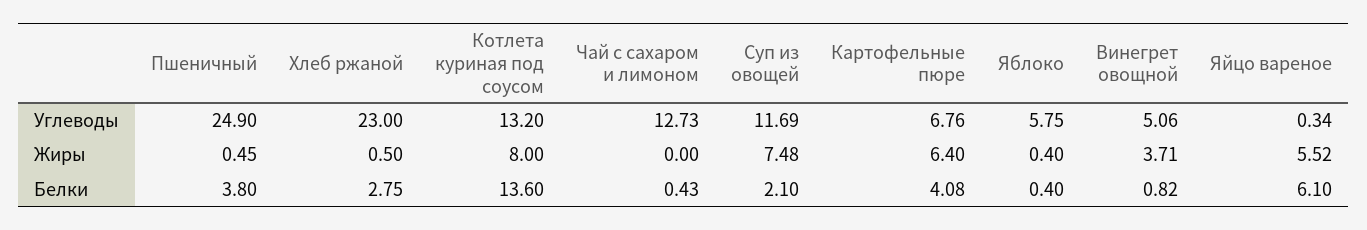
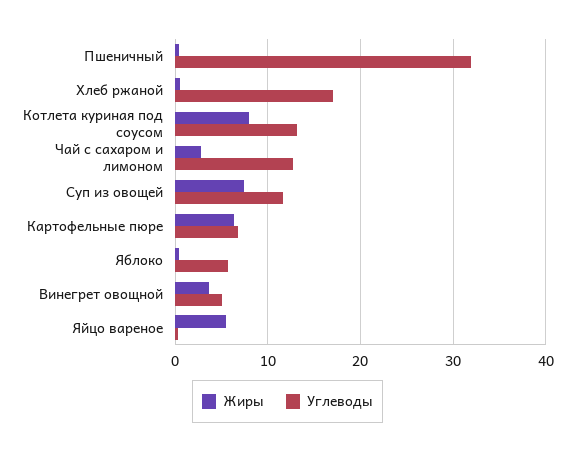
  {
    "Углеводы": {
-     "Пшеничный": 24.9,
+     "Пшеничный": 32,
-     "Хлеб ржаной": 23,
+     "Хлеб ржаной": 17,
      "Котлета куриная под соусом": 13.2,
      "Чай с сахаром и лимоном": 12.73,
      "Суп из овощей": 11.69,
      "Картофельные пюре": 6.76,
      "Яблоко": 5.75,
      "Винегрет овощной": 5.06,
      "Яйцо вареное": 0.34
    },
    "Жиры": {
      "Пшеничный": 0.45,
      "Хлеб ржаной": 0.5,
      "Котлета куриная под соусом": 8,
-     "Чай с сахаром и лимоном": 0,
+     "Чай с сахаром и лимоном": 3,
      "Суп из овощей": 7.48,
      "Картофельные пюре": 6.4,
      "Яблоко": 0.4,
      "Винегрет овощной": 3.71,
      "Яйцо вареное": 5.52
-   },
+   }
-   "Белки": {
-     "Пшеничный": 3.8,
-     "Хлеб ржаной": 2.75,
-     "Котлета куриная под соусом": 13.6,
-     "Чай с сахаром и лимоном": 0.43,
-     "Суп из овощей": 2.1,
-     "Картофельные пюре": 4.08,
-     "Яблоко": 0.4,
-     "Винегрет овощной": 0.82,
-     "Яйцо вареное": 6.1
-   }
  }

